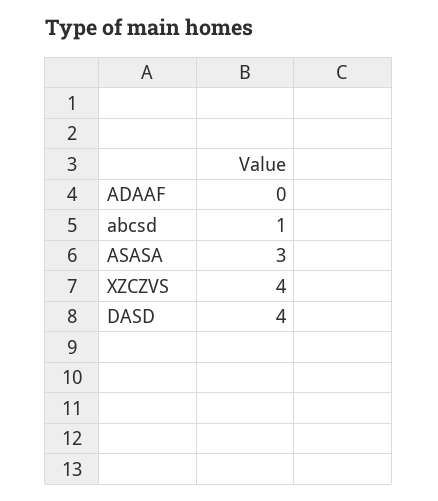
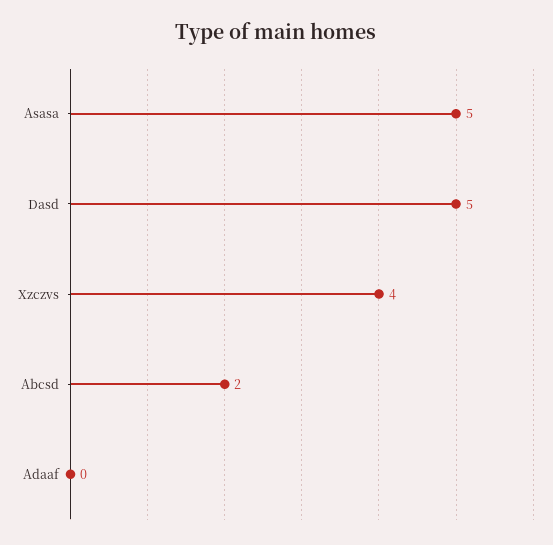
  {
    "ADAAF": 0,
-   "abcsd": 1,
+   "abcsd": 2,
-   "ASASA": 3,
+   "ASASA": 5,
    "XZCZVS": 4,
-   "DASD": 4
+   "DASD": 5
  }

